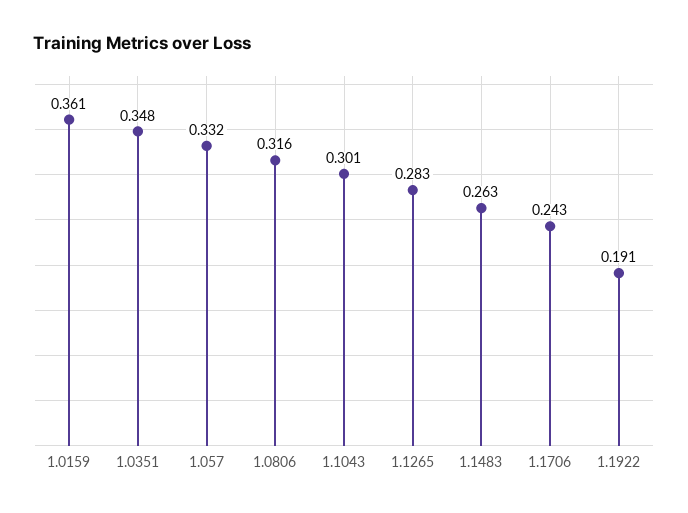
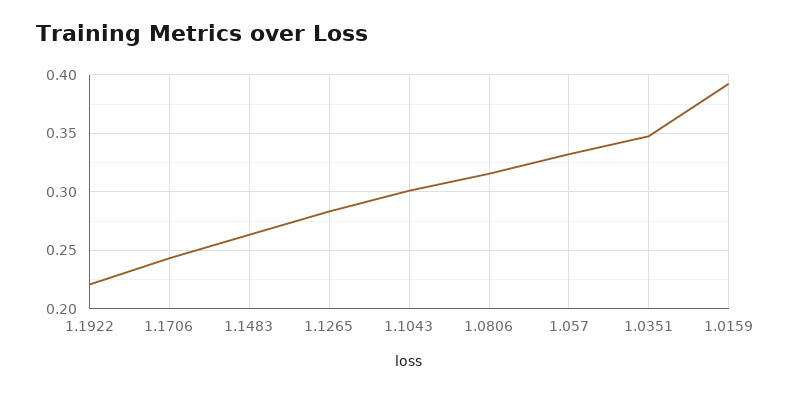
  {
-   "1.0159": 0.361,
+   "1.0159": 0.39,
    "1.0351": 0.348,
    "1.057": 0.332,
    "1.0806": 0.316,
    "1.1043": 0.301,
    "1.1265": 0.283,
    "1.1483": 0.263,
    "1.1706": 0.243,
-   "1.1922": 0.191
+   "1.1922": 0.22
  }

